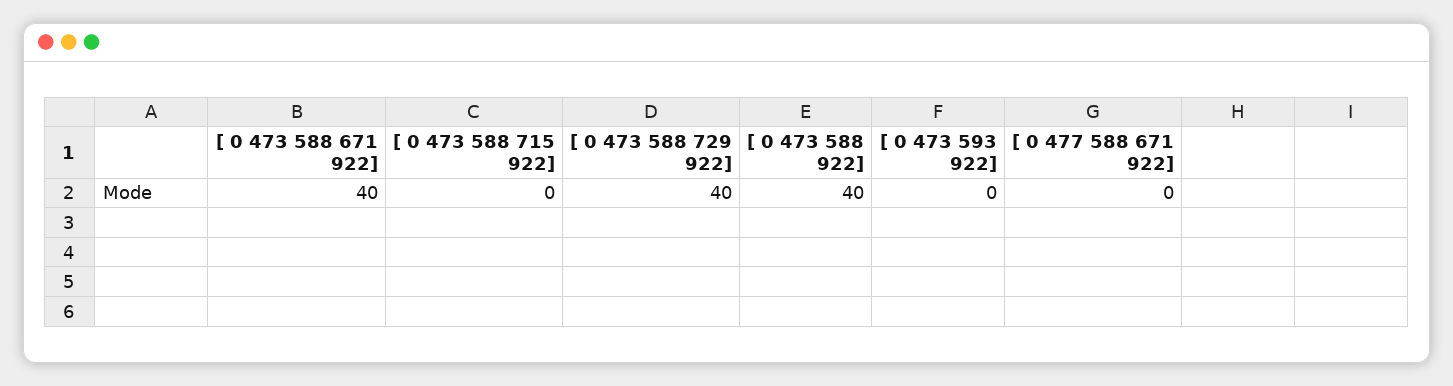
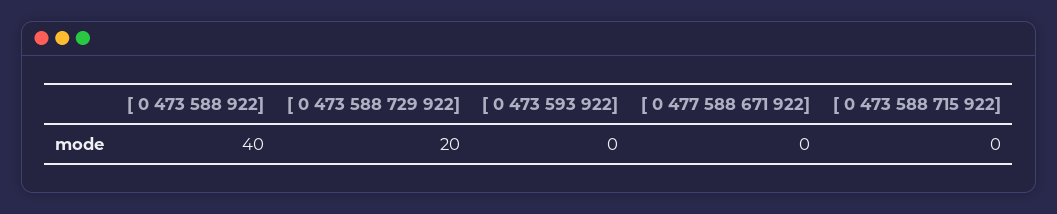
  {
-   "[ 0 473 588 671 922]": 40,
    "[ 0 473 588 715 922]": 0,
-   "[ 0 473 588 729 922]": 40,
+   "[ 0 473 588 729 922]": 20,
    "[ 0 473 588 922]": 40,
    "[ 0 473 593 922]": 0,
    "[ 0 477 588 671 922]": 0
  }

